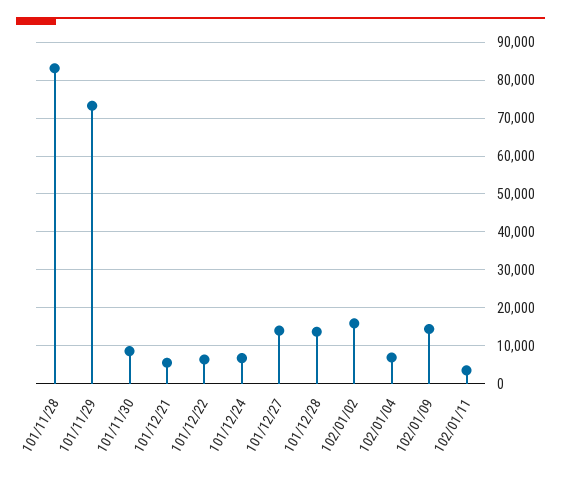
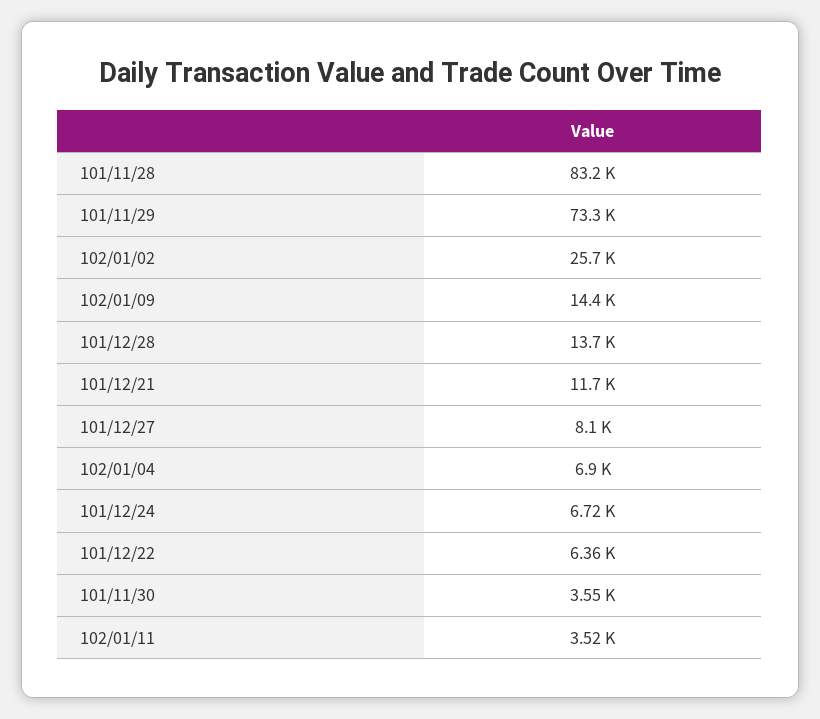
  {
    "101/11/28": 83200,
    "101/11/29": 73300,
-   "101/11/30": 8000,
+   "101/11/30": 3550,
-   "101/12/21": 6000,
+   "101/12/21": 11700,
    "101/12/22": 6360,
    "101/12/24": 6720,
-   "101/12/27": 14000,
+   "101/12/27": 8100,
    "101/12/28": 13700,
-   "102/01/02": 16000,
+   "102/01/02": 25700,
    "102/01/04": 6900,
    "102/01/09": 14400,
    "102/01/11": 3520
  }

